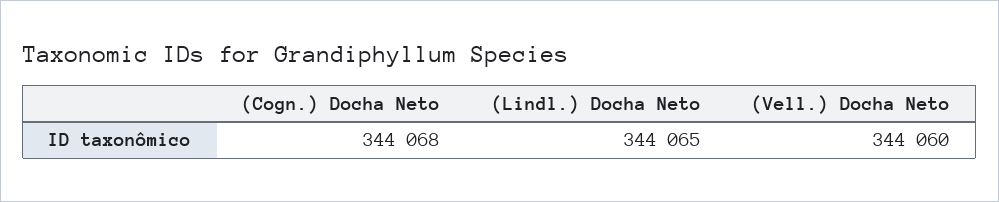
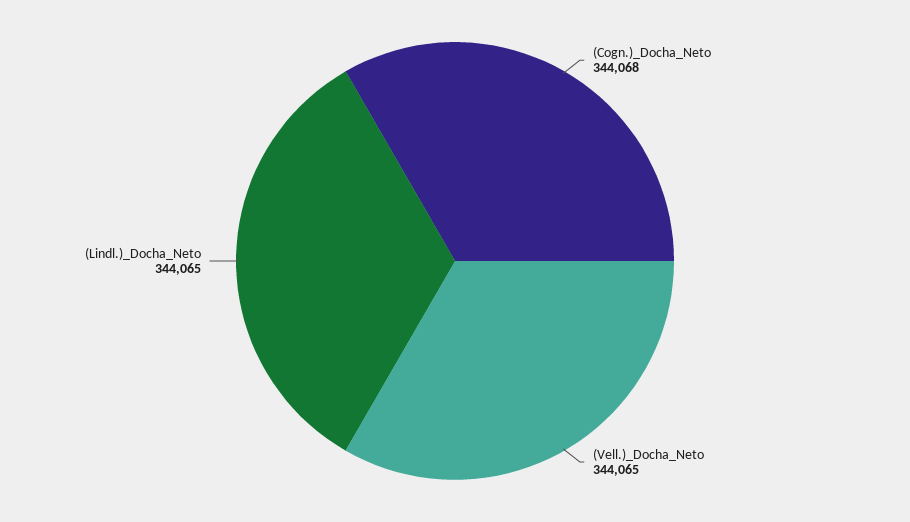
  {
    "(Cogn.) Docha Neto": 344068,
    "(Lindl.) Docha Neto": 344065,
-   "(Vell.) Docha Neto": 344060
+   "(Vell.) Docha Neto": 344065
  }

